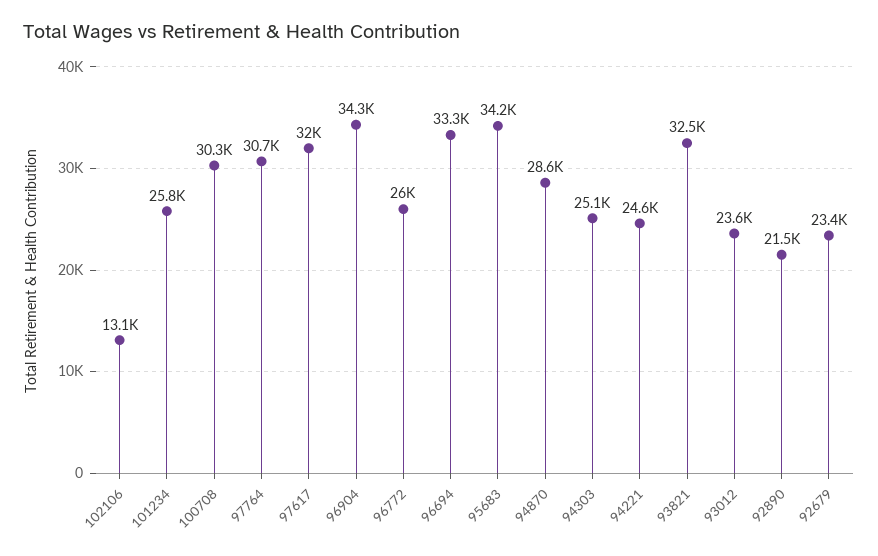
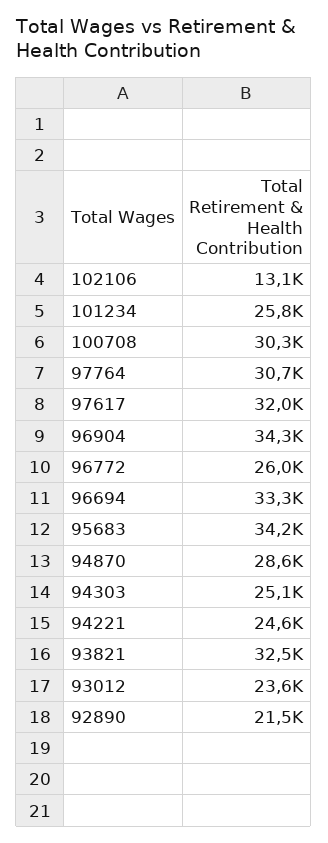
  {
    "102106": 13100,
    "101234": 25800,
    "100708": 30300,
    "97764": 30700,
    "97617": 32000,
    "96904": 34300,
    "96772": 26000,
    "96694": 33300,
    "95683": 34200,
    "94870": 28600,
    "94303": 25100,
    "94221": 24600,
    "93821": 32500,
    "93012": 23600,
-   "92890": 21500,
+   "92890": 21500
-   "92679": 23400
  }

